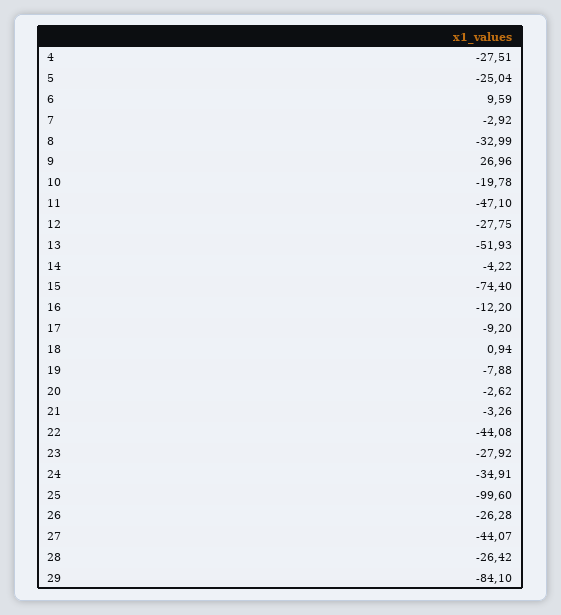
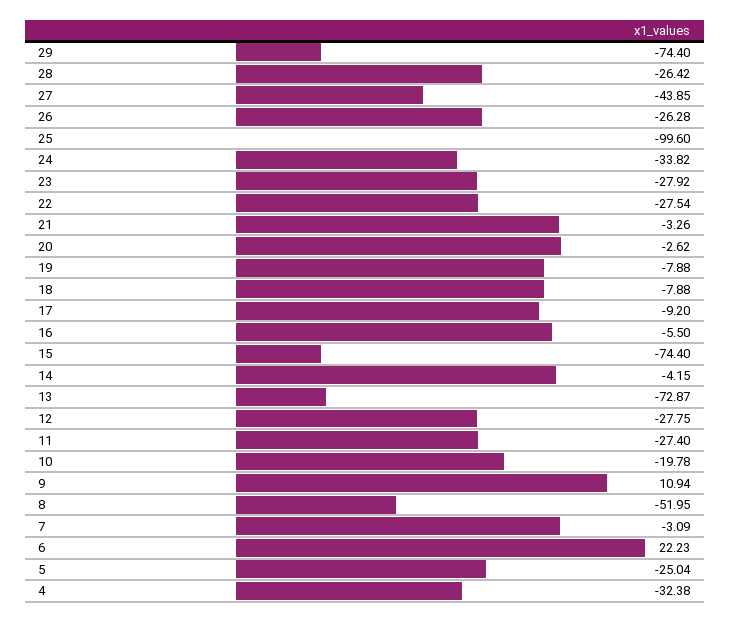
  {
-   "4": -27.51,
+   "4": -32.38,
    "5": -25.04,
-   "6": 9.59,
+   "6": 22.23,
-   "7": -2.92,
+   "7": -3.09,
-   "8": -32.99,
+   "8": -51.95,
-   "9": 26.96,
+   "9": 10.94,
    "10": -19.78,
-   "11": -47.1,
+   "11": -27.4,
    "12": -27.75,
-   "13": -51.93,
+   "13": -72.87,
-   "14": -4.22,
+   "14": -4.15,
    "15": -74.4,
-   "16": -12.2,
+   "16": -5.5,
    "17": -9.2,
-   "18": 0.94,
+   "18": -7.88,
    "19": -7.88,
    "20": -2.62,
    "21": -3.26,
-   "22": -44.08,
+   "22": -27.54,
    "23": -27.92,
-   "24": -34.91,
+   "24": -33.82,
    "25": -99.6,
    "26": -26.28,
-   "27": -44.07,
+   "27": -43.85,
    "28": -26.42,
-   "29": -84.1
+   "29": -74.4
  }

